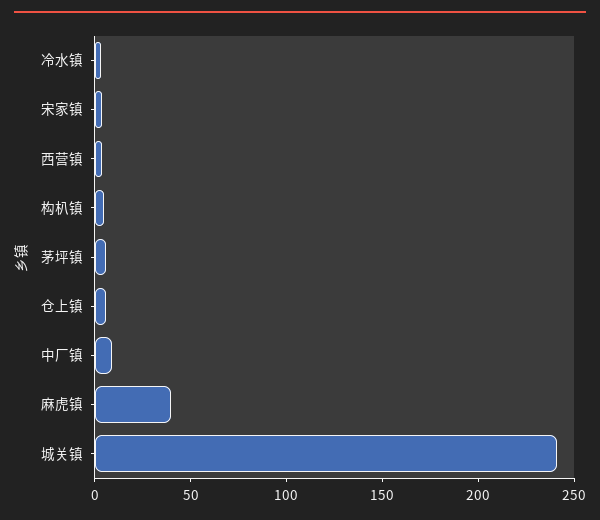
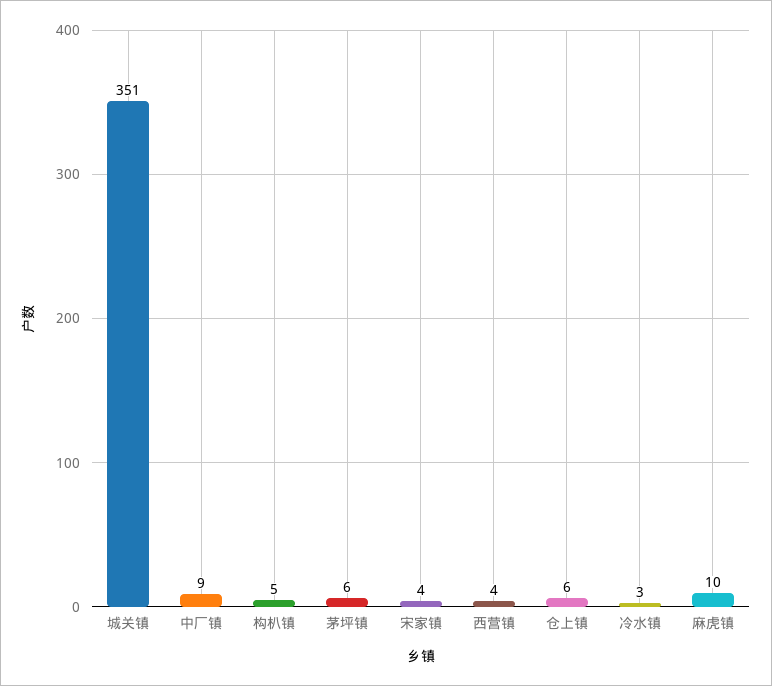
  {
    "冷水镇": 3,
    "宋家镇": 4,
    "西营镇": 4,
    "构朳镇": 5,
    "茅坪镇": 6,
    "仓上镇": 6,
    "中厂镇": 9,
-   "麻虎镇": 40,
+   "麻虎镇": 10,
-   "城关镇": 240
+   "城关镇": 351
  }

